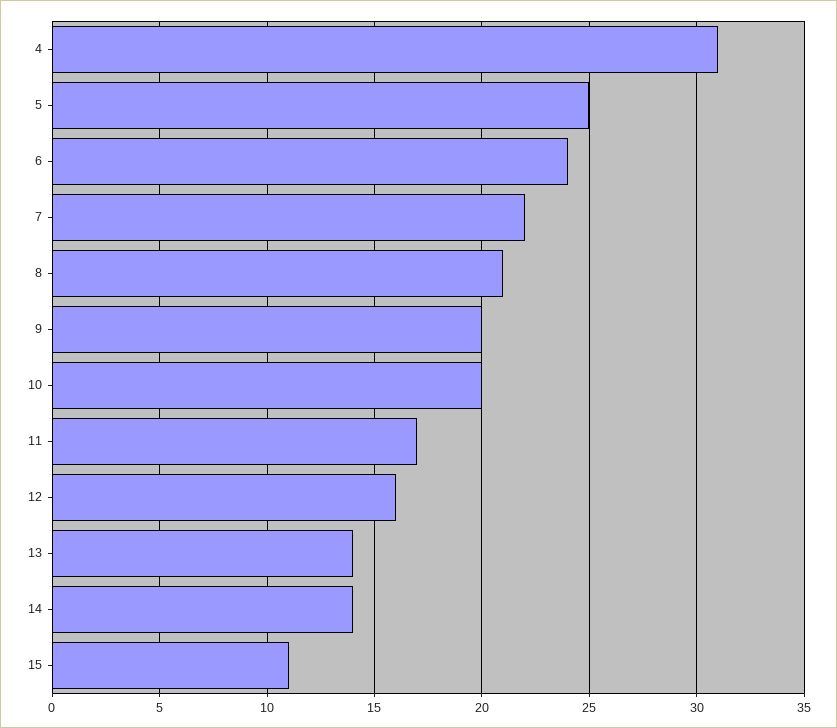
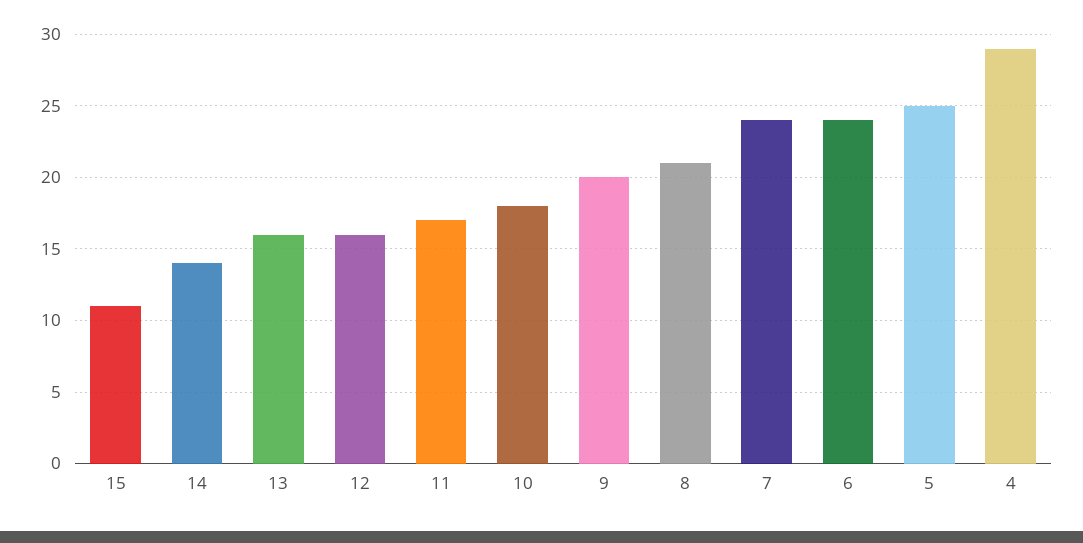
  {
-   "4": 31,
+   "4": 29,
    "5": 25,
    "6": 24,
-   "7": 22,
+   "7": 24,
    "8": 21,
    "9": 20,
-   "10": 20,
+   "10": 18,
    "11": 17,
    "12": 16,
-   "13": 14,
+   "13": 16,
    "14": 14,
    "15": 11
  }

